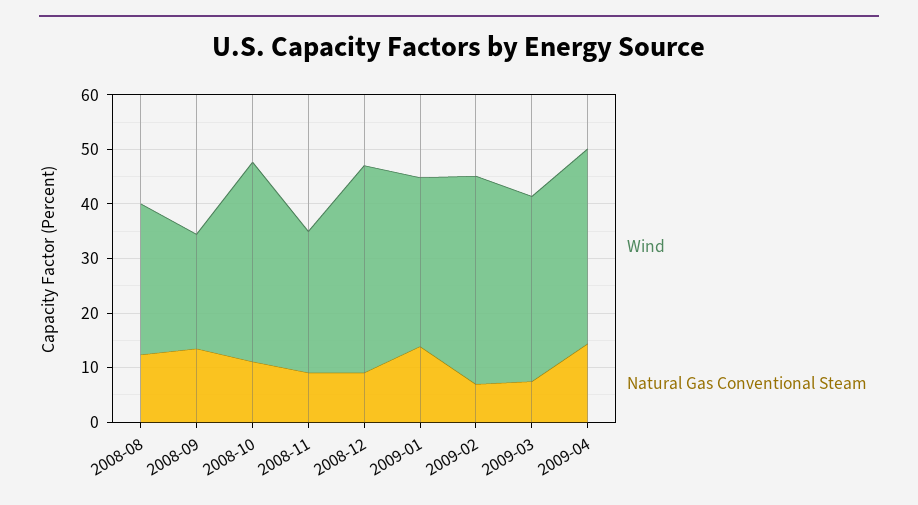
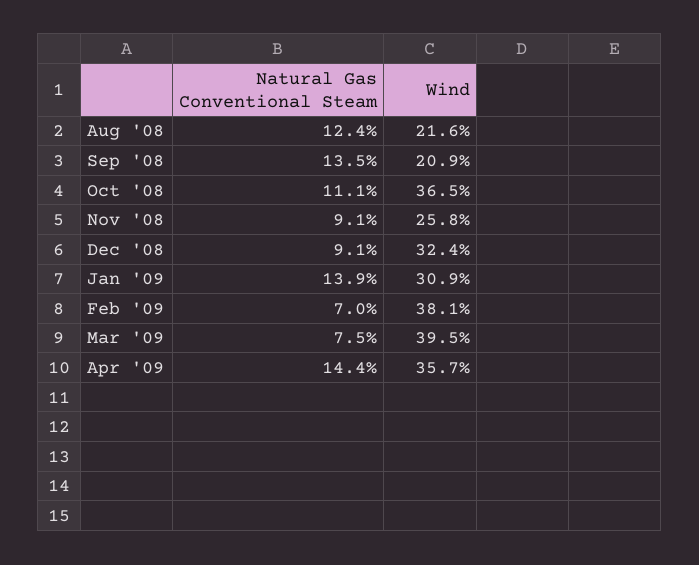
  {
    "Wind": {
-     "2008-08": 28,
+     "2008-08": 21.6,
      "2008-09": 20.9,
      "2008-10": 36.5,
      "2008-11": 25.8,
-     "2008-12": 38,
+     "2008-12": 32.4,
      "2009-01": 30.9,
      "2009-02": 38.1,
-     "2009-03": 34,
+     "2009-03": 39.5,
      "2009-04": 35.7
    },
    "Natural Gas Conventional Steam": {
      "2008-08": 12.4,
      "2008-09": 13.5,
      "2008-10": 11.1,
      "2008-11": 9.1,
      "2008-12": 9.1,
      "2009-01": 13.9,
      "2009-02": 7,
      "2009-03": 7.5,
      "2009-04": 14.4
    }
  }

